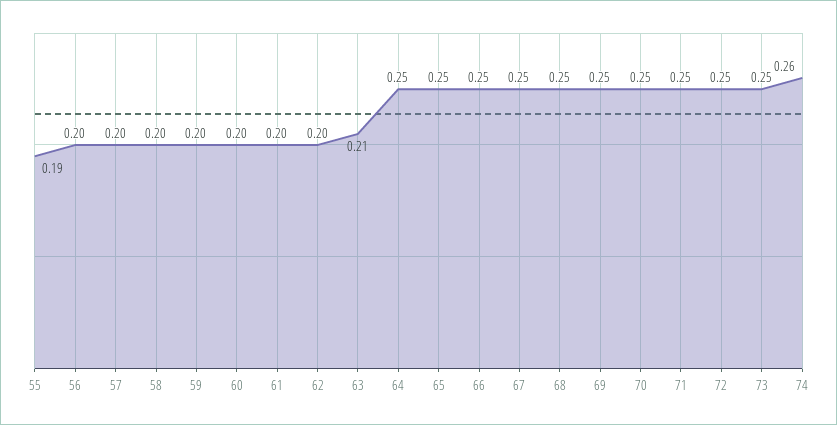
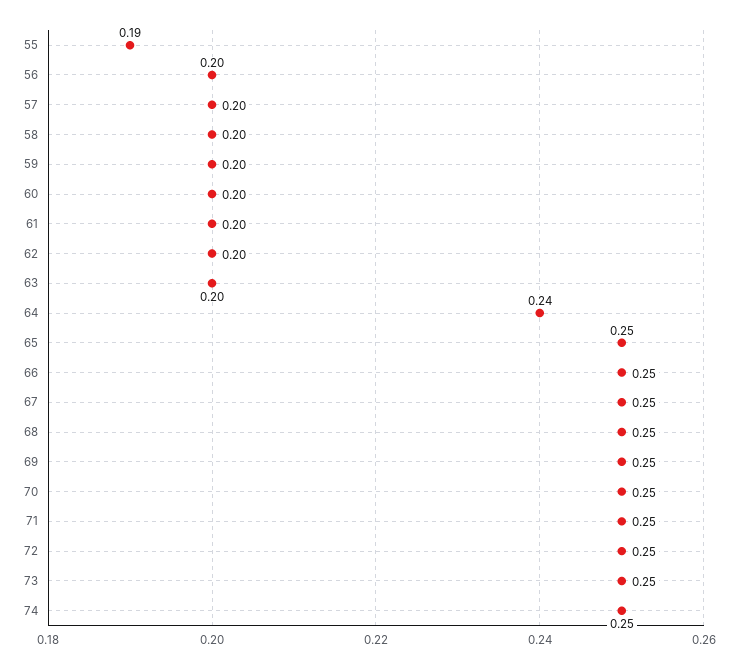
  {
    "55": 0.19,
    "56": 0.2,
    "57": 0.2,
    "58": 0.2,
    "59": 0.2,
    "60": 0.2,
    "61": 0.2,
    "62": 0.2,
-   "63": 0.21,
+   "63": 0.2,
-   "64": 0.25,
+   "64": 0.24,
    "65": 0.25,
    "66": 0.25,
    "67": 0.25,
    "68": 0.25,
    "69": 0.25,
    "70": 0.25,
    "71": 0.25,
    "72": 0.25,
    "73": 0.25,
-   "74": 0.26
+   "74": 0.25
  }

